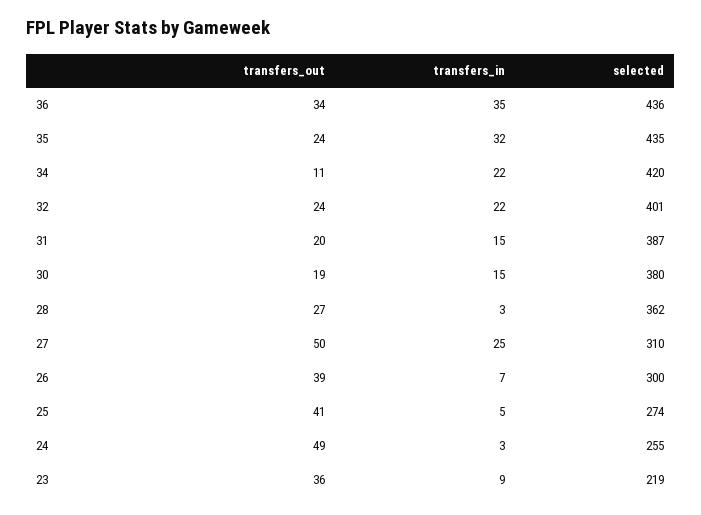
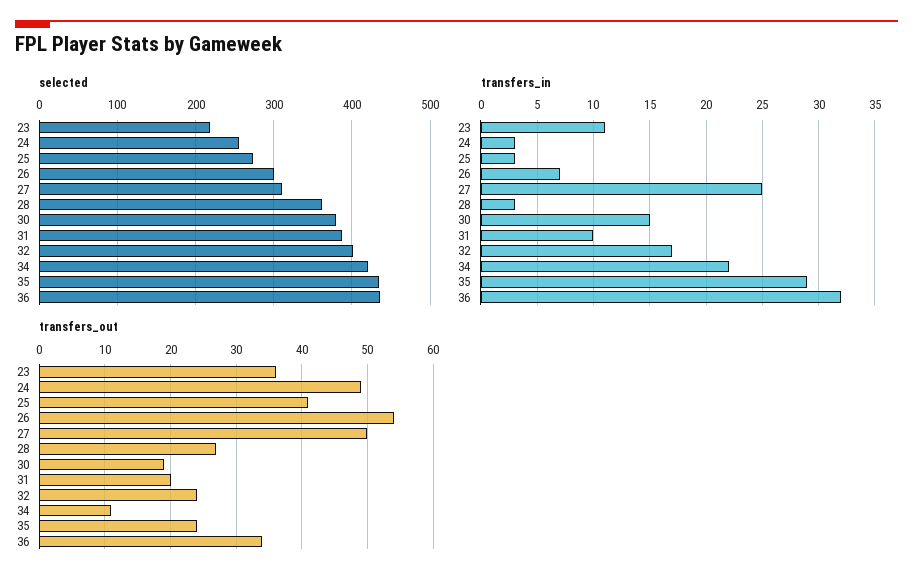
  {
    "transfers_out": {
      "36": 34,
      "35": 24,
      "34": 11,
      "32": 24,
      "31": 20,
      "30": 19,
      "28": 27,
      "27": 50,
-     "26": 39,
+     "26": 54,
      "25": 41,
      "24": 49,
      "23": 36
    },
    "transfers_in": {
-     "36": 35,
+     "36": 32,
-     "35": 32,
+     "35": 29,
      "34": 22,
-     "32": 22,
+     "32": 17,
-     "31": 15,
+     "31": 10,
      "30": 15,
      "28": 3,
      "27": 25,
      "26": 7,
-     "25": 5,
+     "25": 3,
      "24": 3,
-     "23": 9
+     "23": 11
    },
    "selected": {
      "36": 436,
      "35": 435,
      "34": 420,
      "32": 401,
      "31": 387,
      "30": 380,
      "28": 362,
      "27": 310,
      "26": 300,
      "25": 274,
      "24": 255,
      "23": 219
    }
  }

